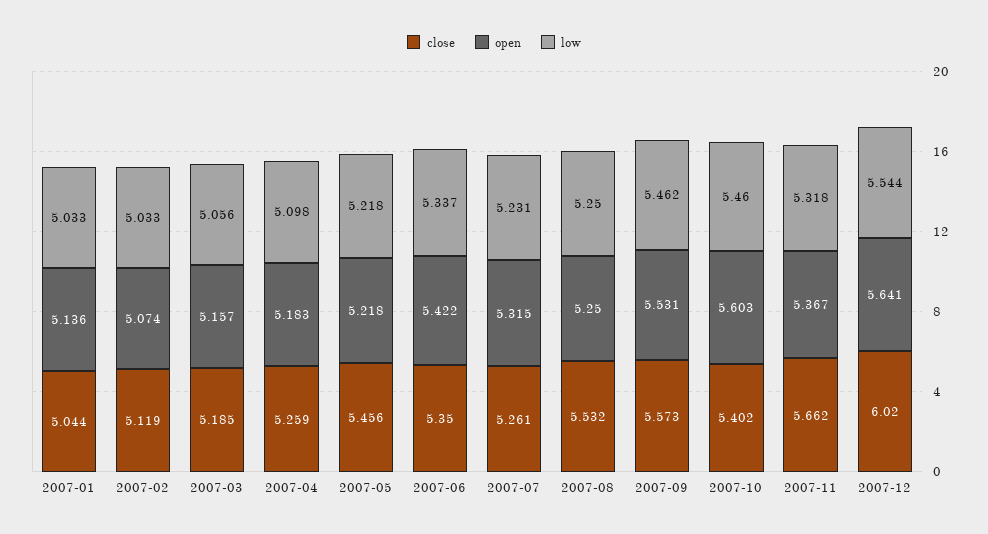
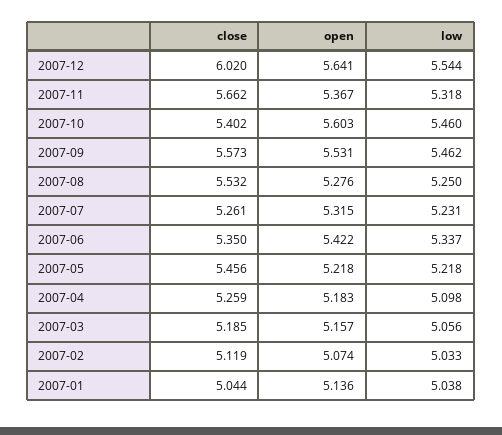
  {
    "close": {
      "2007-01": 5.044,
      "2007-02": 5.119,
      "2007-03": 5.185,
      "2007-04": 5.259,
      "2007-05": 5.456,
      "2007-06": 5.35,
      "2007-07": 5.261,
      "2007-08": 5.532,
      "2007-09": 5.573,
      "2007-10": 5.402,
      "2007-11": 5.662,
      "2007-12": 6.02
    },
    "open": {
      "2007-01": 5.136,
      "2007-02": 5.074,
      "2007-03": 5.157,
      "2007-04": 5.183,
      "2007-05": 5.218,
      "2007-06": 5.422,
      "2007-07": 5.315,
-     "2007-08": 5.25,
+     "2007-08": 5.276,
      "2007-09": 5.531,
      "2007-10": 5.603,
      "2007-11": 5.367,
      "2007-12": 5.641
    },
    "low": {
-     "2007-01": 5.033,
+     "2007-01": 5.038,
      "2007-02": 5.033,
      "2007-03": 5.056,
      "2007-04": 5.098,
      "2007-05": 5.218,
      "2007-06": 5.337,
      "2007-07": 5.231,
      "2007-08": 5.25,
      "2007-09": 5.462,
      "2007-10": 5.46,
      "2007-11": 5.318,
      "2007-12": 5.544
    }
  }

